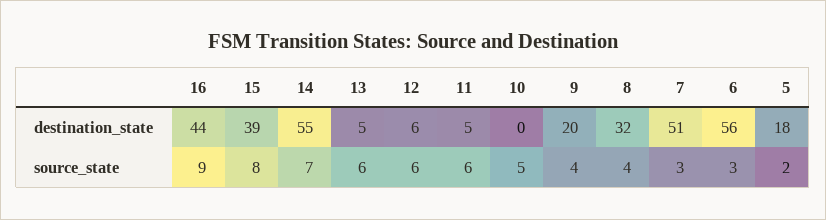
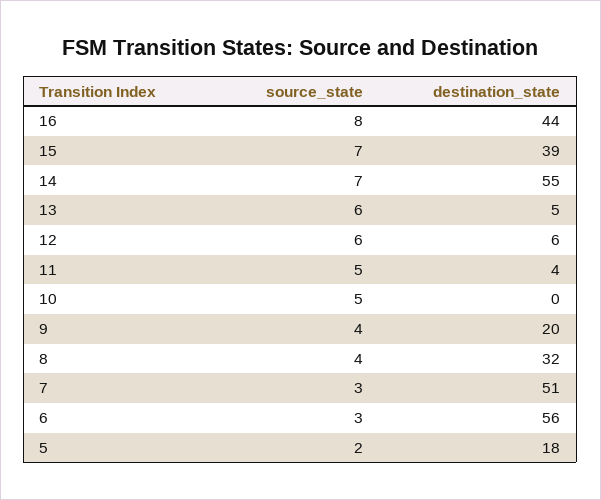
  {
    "16": {
      "destination_state": 44,
-     "source_state": 9
+     "source_state": 8
    },
    "15": {
      "destination_state": 39,
-     "source_state": 8
+     "source_state": 7
    },
    "14": {
      "destination_state": 55,
      "source_state": 7
    },
    "13": {
      "destination_state": 5,
      "source_state": 6
    },
    "12": {
      "destination_state": 6,
      "source_state": 6
    },
    "11": {
-     "destination_state": 5,
+     "destination_state": 4,
-     "source_state": 6
+     "source_state": 5
    },
    "10": {
      "destination_state": 0,
      "source_state": 5
    },
    "9": {
      "destination_state": 20,
      "source_state": 4
    },
    "8": {
      "destination_state": 32,
      "source_state": 4
    },
    "7": {
      "destination_state": 51,
      "source_state": 3
    },
    "6": {
      "destination_state": 56,
      "source_state": 3
    },
    "5": {
      "destination_state": 18,
      "source_state": 2
    }
  }

